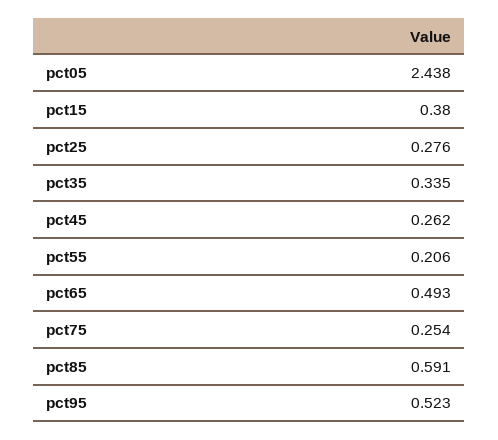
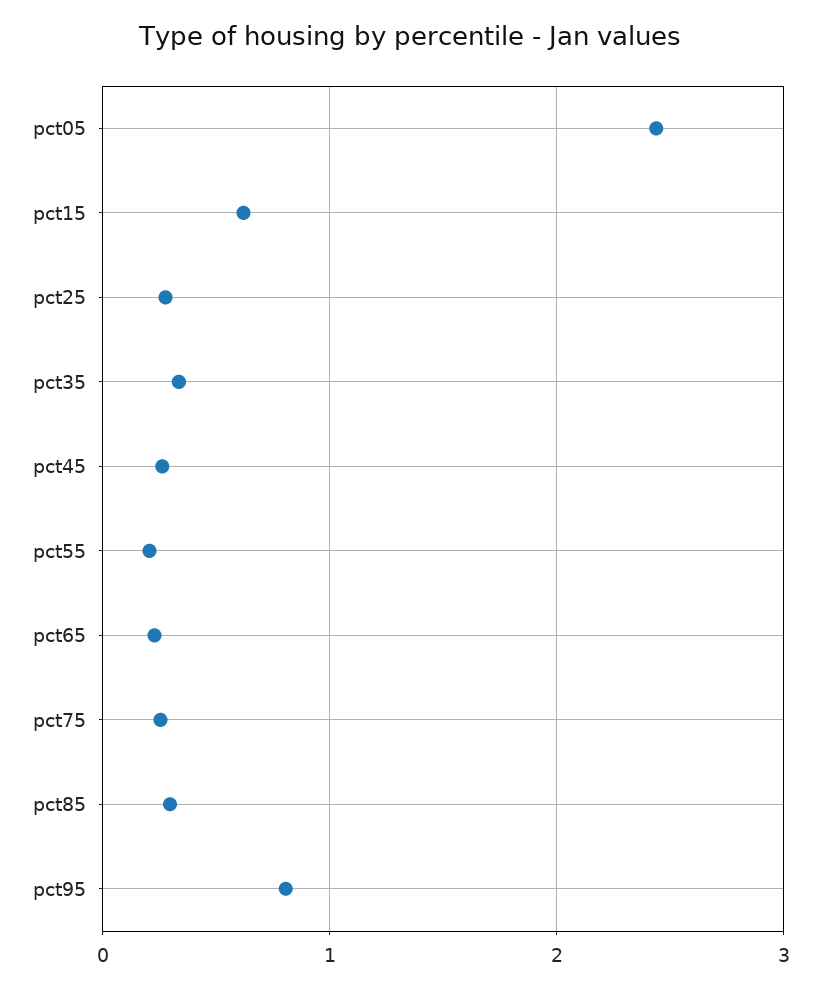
  {
    "pct05": 2.438,
-   "pct15": 0.38,
+   "pct15": 0.6,
    "pct25": 0.276,
    "pct35": 0.335,
    "pct45": 0.262,
    "pct55": 0.206,
-   "pct65": 0.493,
+   "pct65": 0.2,
    "pct75": 0.254,
-   "pct85": 0.591,
+   "pct85": 0.3,
-   "pct95": 0.523
+   "pct95": 0.8
  }

